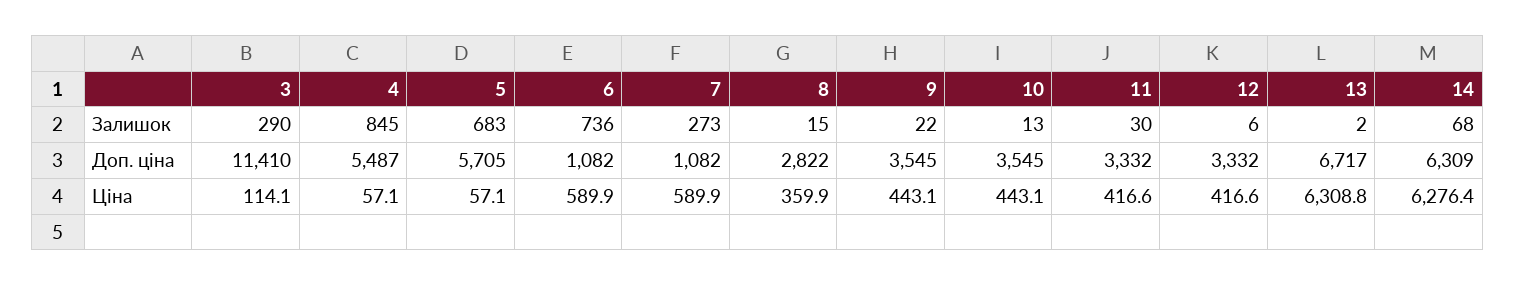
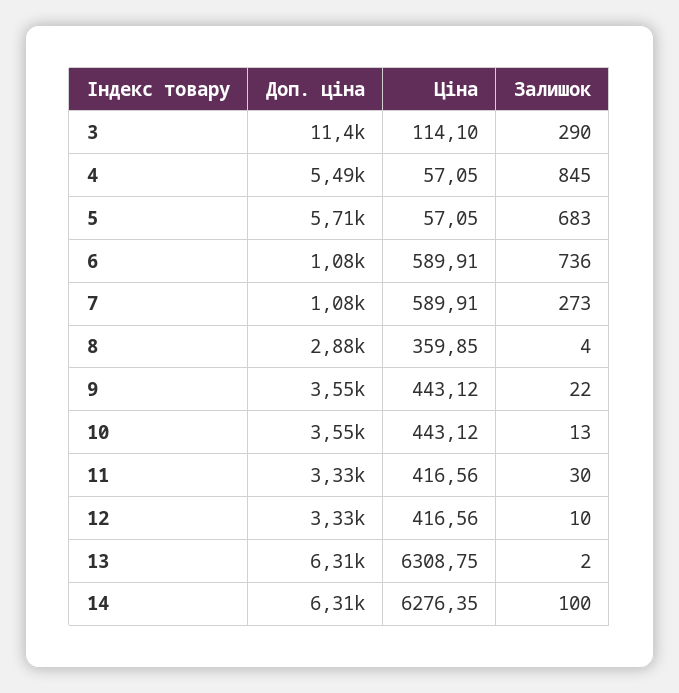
  {
    "3": {
      "Залишок": 290,
      "Доп. ціна": 11410,
      "Ціна": 114.1
    },
    "4": {
      "Залишок": 845,
      "Доп. ціна": 5487,
      "Ціна": 57.05
    },
    "5": {
      "Залишок": 683,
      "Доп. ціна": 5705,
      "Ціна": 57.05
    },
    "6": {
      "Залишок": 736,
      "Доп. ціна": 1082,
      "Ціна": 589.91
    },
    "7": {
      "Залишок": 273,
      "Доп. ціна": 1082,
      "Ціна": 589.91
    },
    "8": {
-     "Залишок": 15,
+     "Залишок": 4,
-     "Доп. ціна": 2822,
+     "Доп. ціна": 2880,
      "Ціна": 359.85
    },
    "9": {
      "Залишок": 22,
      "Доп. ціна": 3545,
      "Ціна": 443.12
    },
    "10": {
      "Залишок": 13,
      "Доп. ціна": 3545,
      "Ціна": 443.12
    },
    "11": {
      "Залишок": 30,
      "Доп. ціна": 3332,
      "Ціна": 416.56
    },
    "12": {
-     "Залишок": 6,
+     "Залишок": 10,
      "Доп. ціна": 3332,
      "Ціна": 416.56
    },
    "13": {
      "Залишок": 2,
-     "Доп. ціна": 6717,
+     "Доп. ціна": 6310,
      "Ціна": 6308.75
    },
    "14": {
-     "Залишок": 68,
+     "Залишок": 100,
      "Доп. ціна": 6309,
      "Ціна": 6276.35
    }
  }

